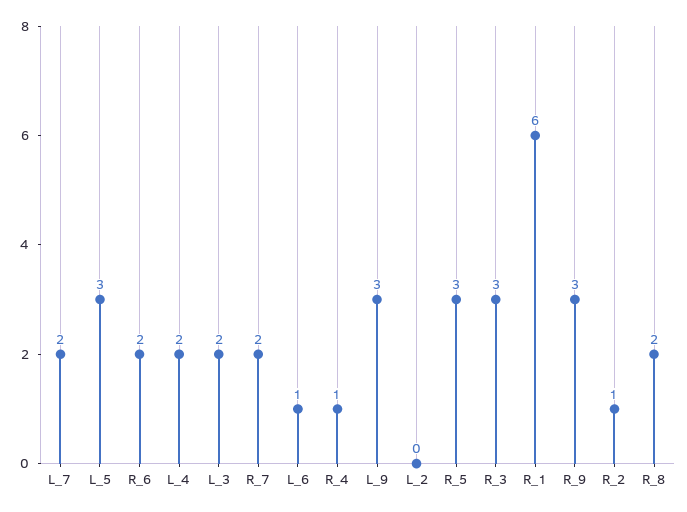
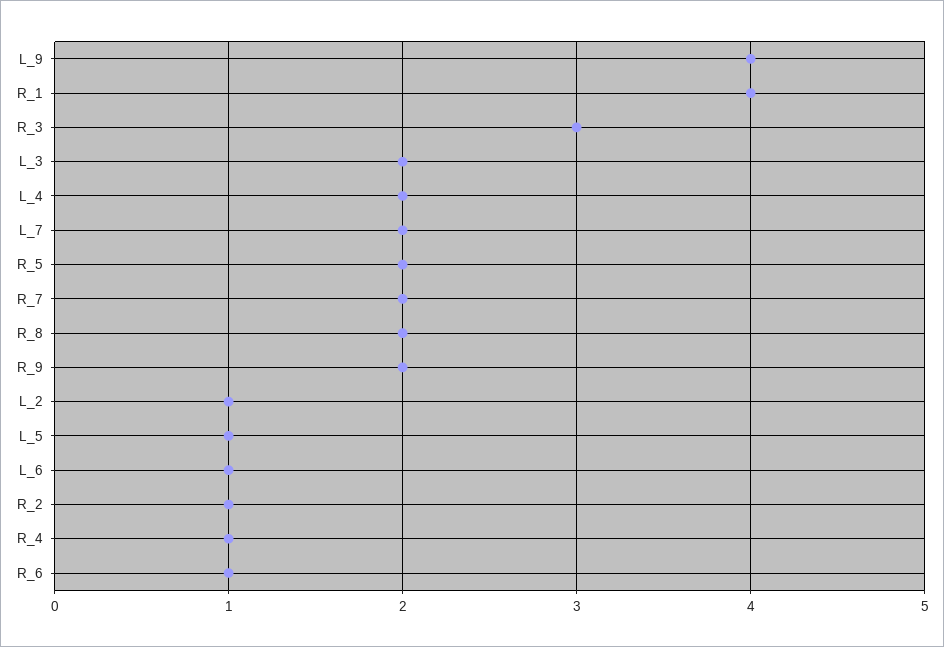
  {
    "L_7": 2,
-   "L_5": 3,
+   "L_5": 1,
-   "R_6": 2,
+   "R_6": 1,
    "L_4": 2,
    "L_3": 2,
    "R_7": 2,
    "L_6": 1,
    "R_4": 1,
-   "L_9": 3,
+   "L_9": 4,
-   "L_2": 0,
+   "L_2": 1,
-   "R_5": 3,
+   "R_5": 2,
    "R_3": 3,
-   "R_1": 6,
+   "R_1": 4,
-   "R_9": 3,
+   "R_9": 2,
    "R_2": 1,
    "R_8": 2
  }

